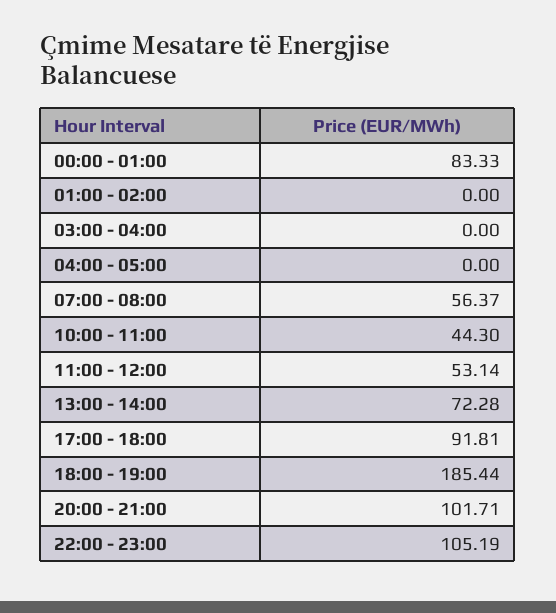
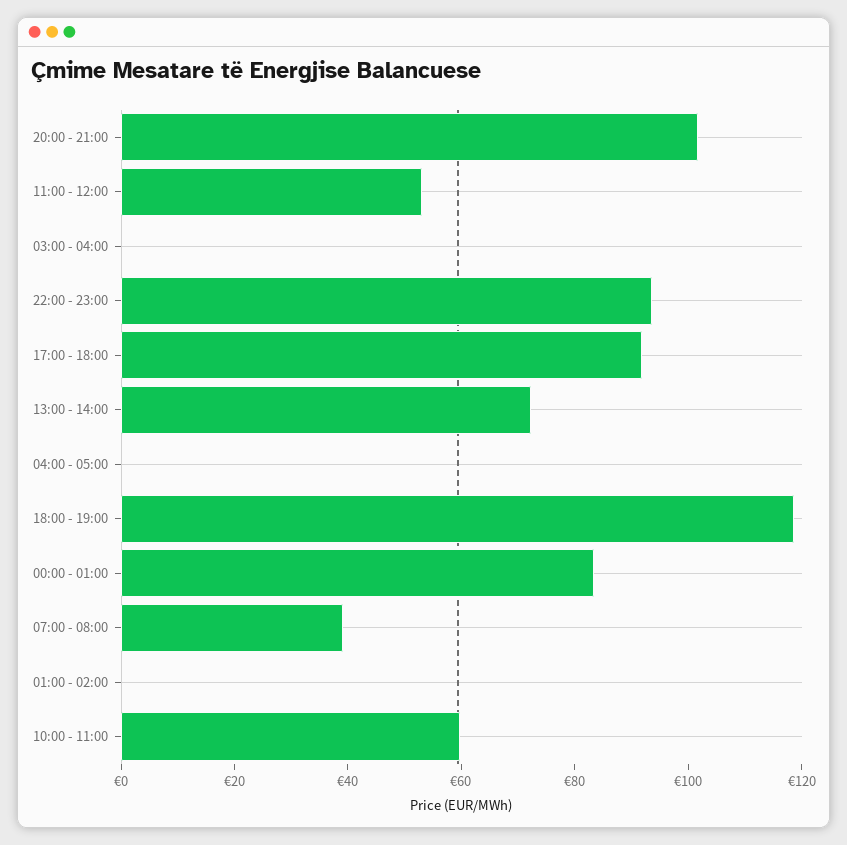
  {
    "00:00 - 01:00": 83.33,
    "01:00 - 02:00": 0,
    "03:00 - 04:00": 0,
    "04:00 - 05:00": 0,
-   "07:00 - 08:00": 56.37,
+   "07:00 - 08:00": 40,
-   "10:00 - 11:00": 44.3,
+   "10:00 - 11:00": 60,
    "11:00 - 12:00": 53.14,
    "13:00 - 14:00": 72.28,
    "17:00 - 18:00": 91.81,
-   "18:00 - 19:00": 185.44,
+   "18:00 - 19:00": 120,
    "20:00 - 21:00": 101.71,
-   "22:00 - 23:00": 105.19
+   "22:00 - 23:00": 95
  }

